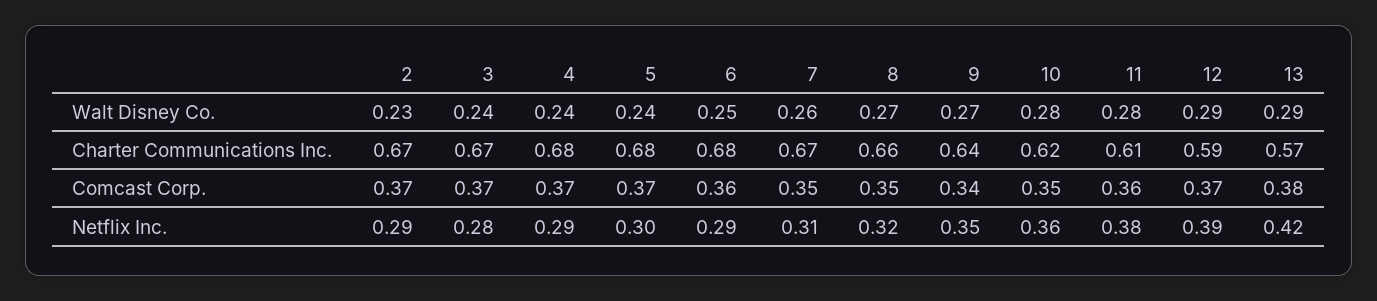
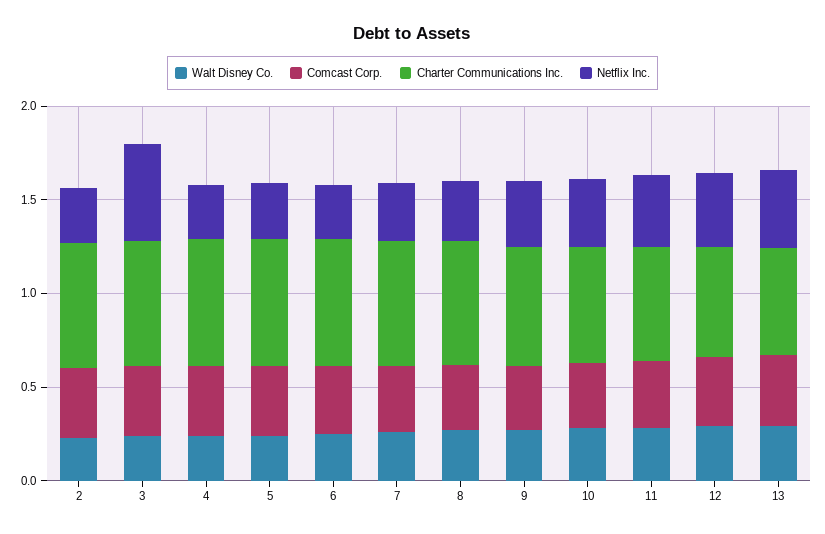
  {
    "Walt Disney Co.": {
      "2": 0.23,
      "3": 0.24,
      "4": 0.24,
      "5": 0.24,
      "6": 0.25,
      "7": 0.26,
      "8": 0.27,
      "9": 0.27,
      "10": 0.28,
      "11": 0.28,
      "12": 0.29,
      "13": 0.29
    },
    "Charter Communications Inc.": {
      "2": 0.67,
      "3": 0.67,
      "4": 0.68,
      "5": 0.68,
      "6": 0.68,
      "7": 0.67,
      "8": 0.66,
      "9": 0.64,
      "10": 0.62,
      "11": 0.61,
      "12": 0.59,
      "13": 0.57
    },
    "Comcast Corp.": {
      "2": 0.37,
      "3": 0.37,
      "4": 0.37,
      "5": 0.37,
      "6": 0.36,
      "7": 0.35,
      "8": 0.35,
      "9": 0.34,
      "10": 0.35,
      "11": 0.36,
      "12": 0.37,
      "13": 0.38
    },
    "Netflix Inc.": {
      "2": 0.29,
-     "3": 0.28,
+     "3": 0.5,
      "4": 0.29,
      "5": 0.3,
      "6": 0.29,
      "7": 0.31,
      "8": 0.32,
      "9": 0.35,
      "10": 0.36,
      "11": 0.38,
      "12": 0.39,
      "13": 0.42
    }
  }

